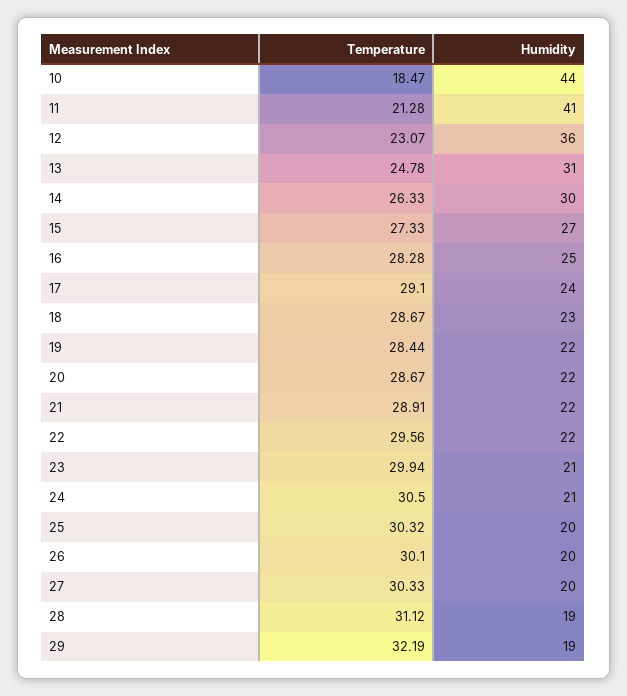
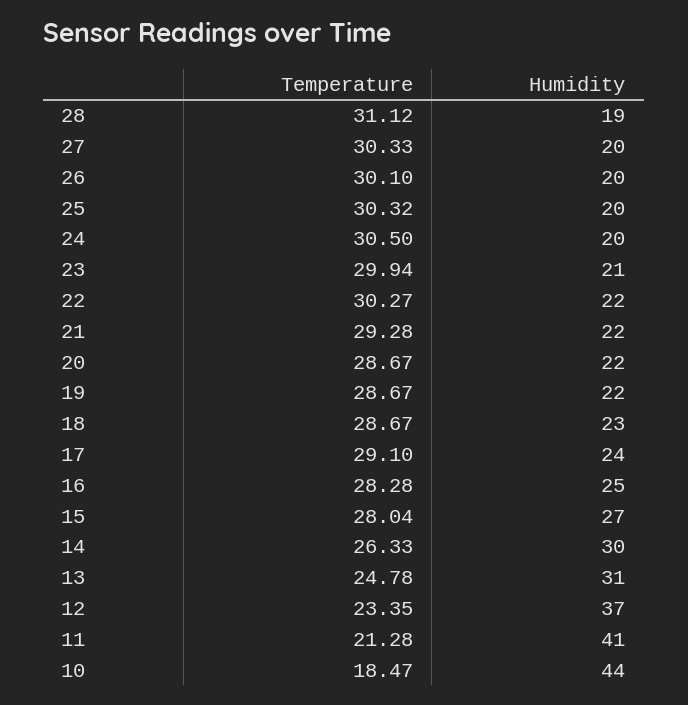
  {
    "Temperature": {
      "10": 18.47,
      "11": 21.28,
-     "12": 23.07,
+     "12": 23.35,
      "13": 24.78,
      "14": 26.33,
-     "15": 27.33,
+     "15": 28.04,
      "16": 28.28,
      "17": 29.1,
      "18": 28.67,
-     "19": 28.44,
+     "19": 28.67,
      "20": 28.67,
-     "21": 28.91,
+     "21": 29.28,
-     "22": 29.56,
+     "22": 30.27,
      "23": 29.94,
      "24": 30.5,
      "25": 30.32,
      "26": 30.1,
      "27": 30.33,
-     "28": 31.12,
+     "28": 31.12
-     "29": 32.19
    },
    "Humidity": {
      "10": 44,
      "11": 41,
-     "12": 36,
+     "12": 37,
      "13": 31,
      "14": 30,
      "15": 27,
      "16": 25,
      "17": 24,
      "18": 23,
      "19": 22,
      "20": 22,
      "21": 22,
      "22": 22,
      "23": 21,
-     "24": 21,
+     "24": 20,
      "25": 20,
      "26": 20,
      "27": 20,
-     "28": 19,
+     "28": 19
-     "29": 19
    }
  }

